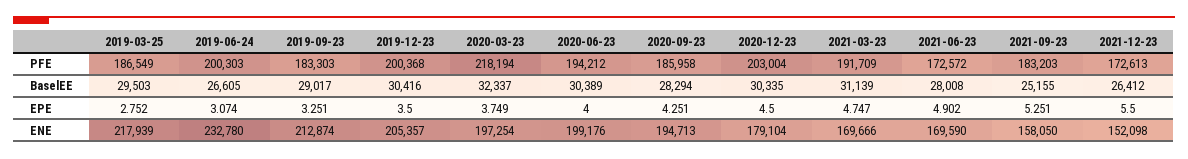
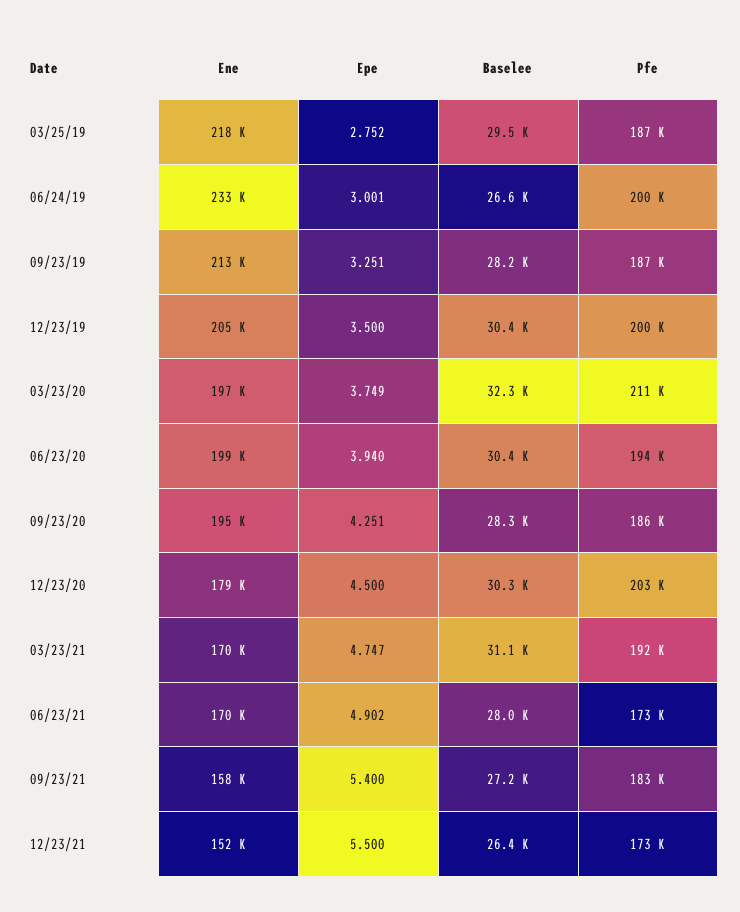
  {
    "2019-03-25": {
      "PFE": 186549,
      "BaselEE": 29503,
      "EPE": 2.752,
      "ENE": 217939
    },
    "2019-06-24": {
      "PFE": 200303,
      "BaselEE": 26605,
-     "EPE": 3.074,
+     "EPE": 3.001,
      "ENE": 232780
    },
    "2019-09-23": {
-     "PFE": 183303,
+     "PFE": 187000,
-     "BaselEE": 29017,
+     "BaselEE": 28200,
      "EPE": 3.251,
      "ENE": 212874
    },
    "2019-12-23": {
      "PFE": 200368,
      "BaselEE": 30416,
      "EPE": 3.5,
      "ENE": 205357
    },
    "2020-03-23": {
-     "PFE": 218194,
+     "PFE": 211000,
      "BaselEE": 32337,
      "EPE": 3.749,
      "ENE": 197254
    },
    "2020-06-23": {
      "PFE": 194212,
      "BaselEE": 30389,
-     "EPE": 4,
+     "EPE": 3.94,
      "ENE": 199176
    },
    "2020-09-23": {
      "PFE": 185958,
      "BaselEE": 28294,
      "EPE": 4.251,
      "ENE": 194713
    },
    "2020-12-23": {
      "PFE": 203004,
      "BaselEE": 30335,
      "EPE": 4.5,
      "ENE": 179104
    },
    "2021-03-23": {
      "PFE": 191709,
      "BaselEE": 31139,
      "EPE": 4.747,
      "ENE": 169666
    },
    "2021-06-23": {
      "PFE": 172572,
      "BaselEE": 28008,
      "EPE": 4.902,
      "ENE": 169590
    },
    "2021-09-23": {
      "PFE": 183203,
-     "BaselEE": 25155,
+     "BaselEE": 27200,
-     "EPE": 5.251,
+     "EPE": 5.4,
      "ENE": 158050
    },
    "2021-12-23": {
      "PFE": 172613,
      "BaselEE": 26412,
      "EPE": 5.5,
      "ENE": 152098
    }
  }

